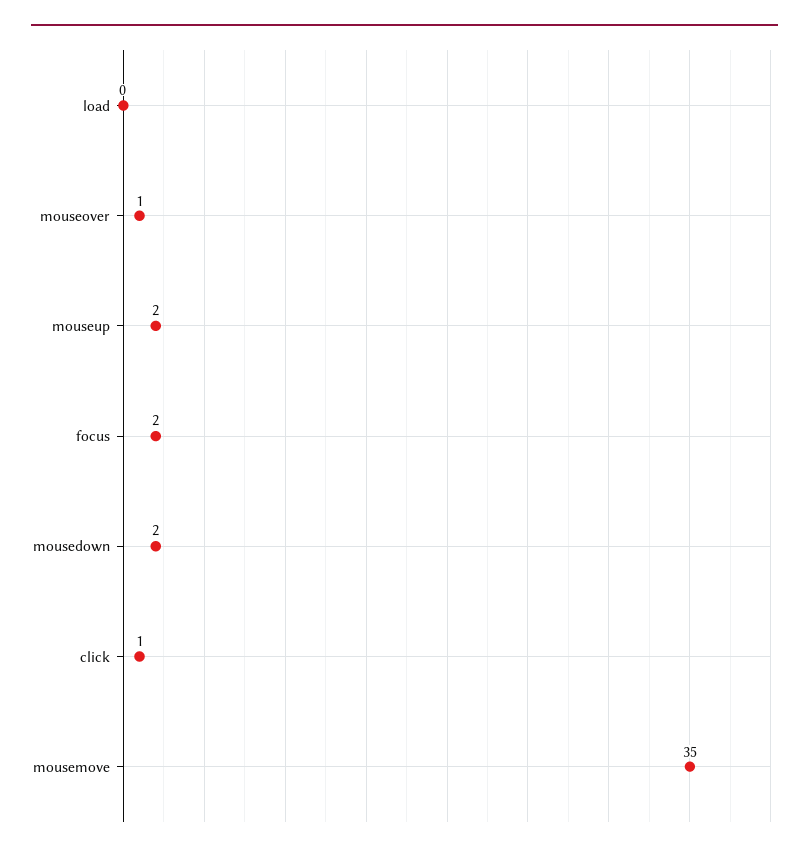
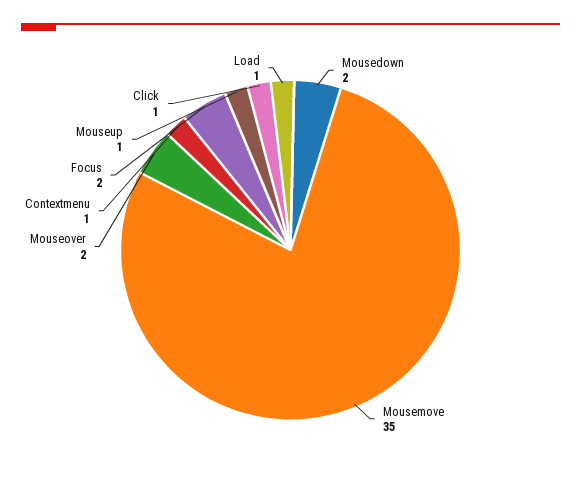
  {
-   "load": 0,
+   "load": 1,
-   "mouseover": 1,
+   "mouseover": 2,
-   "mouseup": 2,
+   "mouseup": 1,
    "focus": 2,
    "mousedown": 2,
    "click": 1,
-   "mousemove": 35
+   "mousemove": 35,
+   "Contextmenu": 1
  }

